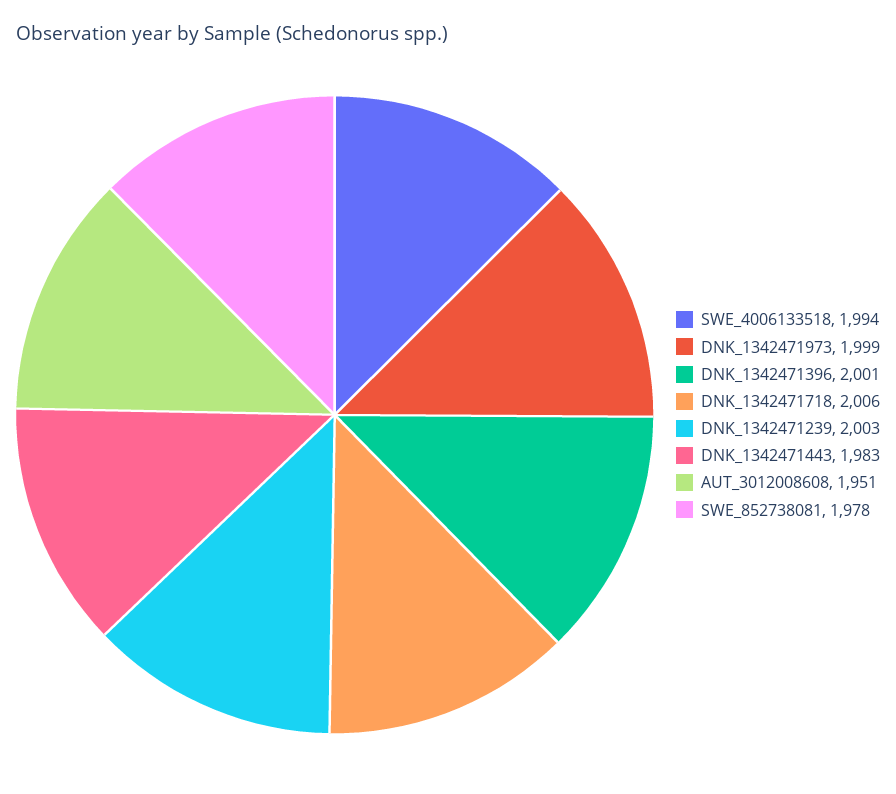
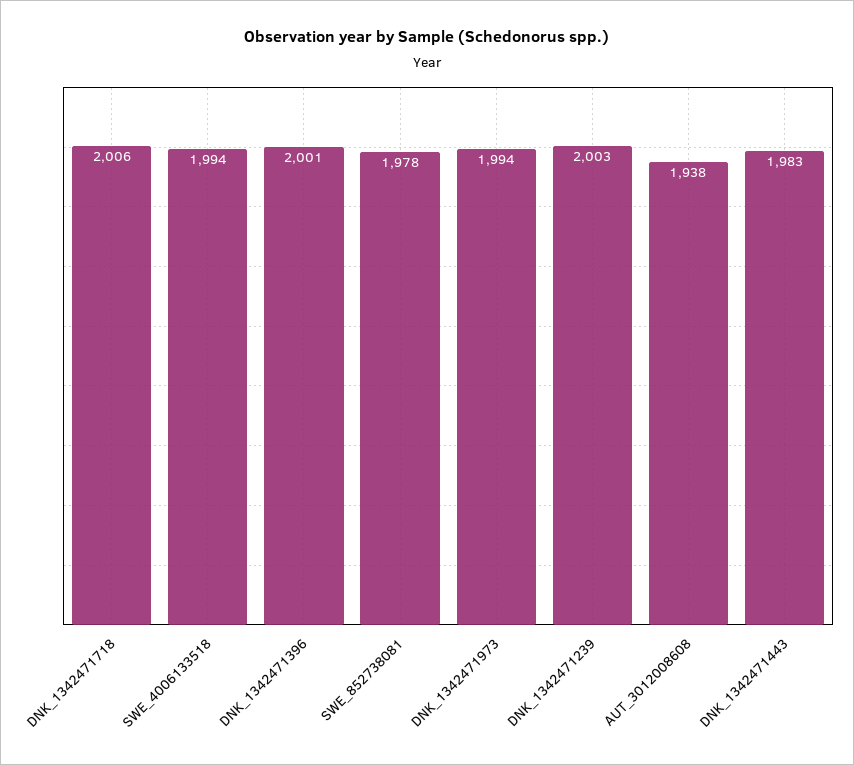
  {
    "SWE_4006133518": 1994,
-   "DNK_1342471973": 1999,
+   "DNK_1342471973": 1994,
    "DNK_1342471396": 2001,
    "DNK_1342471718": 2006,
    "DNK_1342471239": 2003,
    "DNK_1342471443": 1983,
-   "AUT_3012008608": 1951,
+   "AUT_3012008608": 1938,
    "SWE_852738081": 1978
  }

